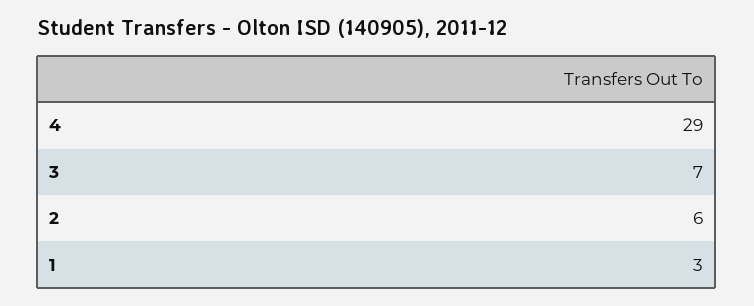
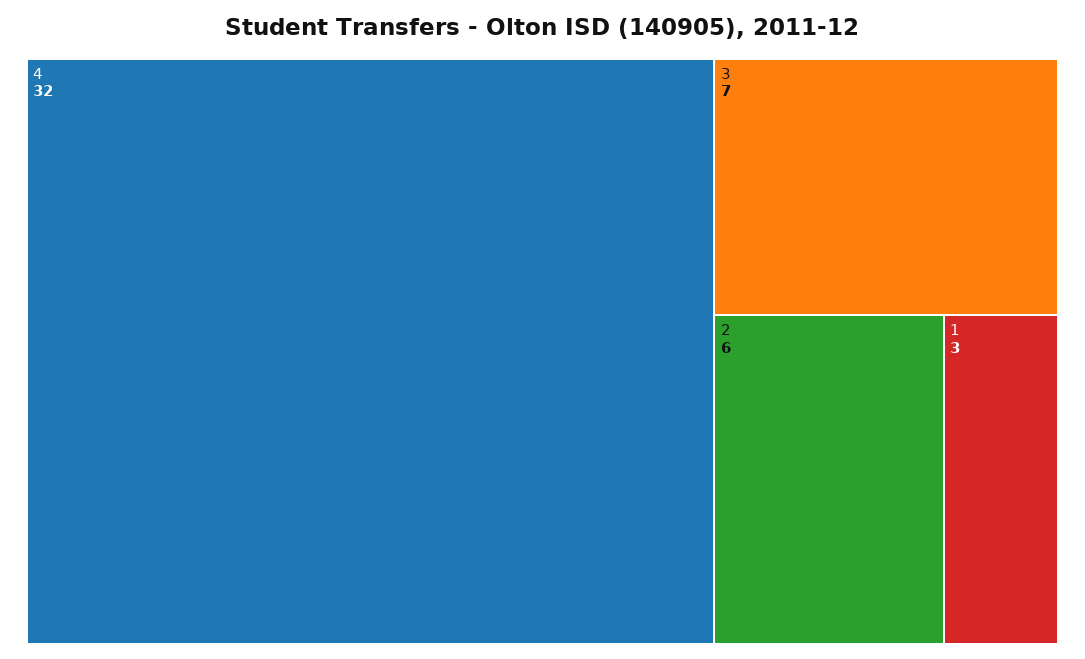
  {
-   "4": 29,
+   "4": 32,
    "3": 7,
    "2": 6,
    "1": 3
  }

